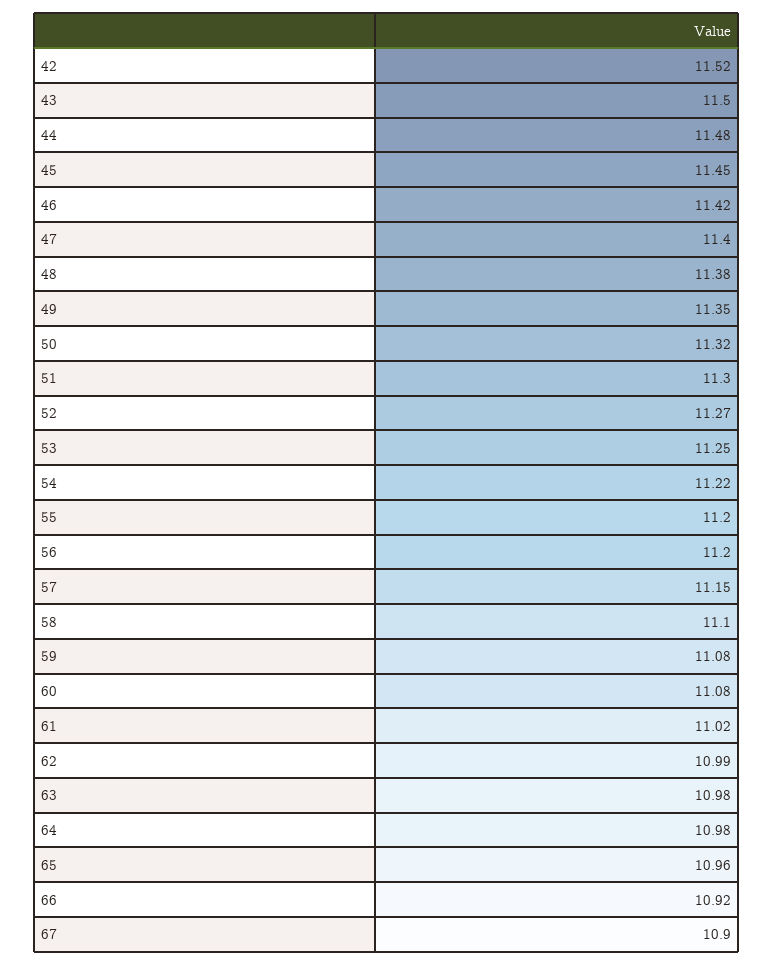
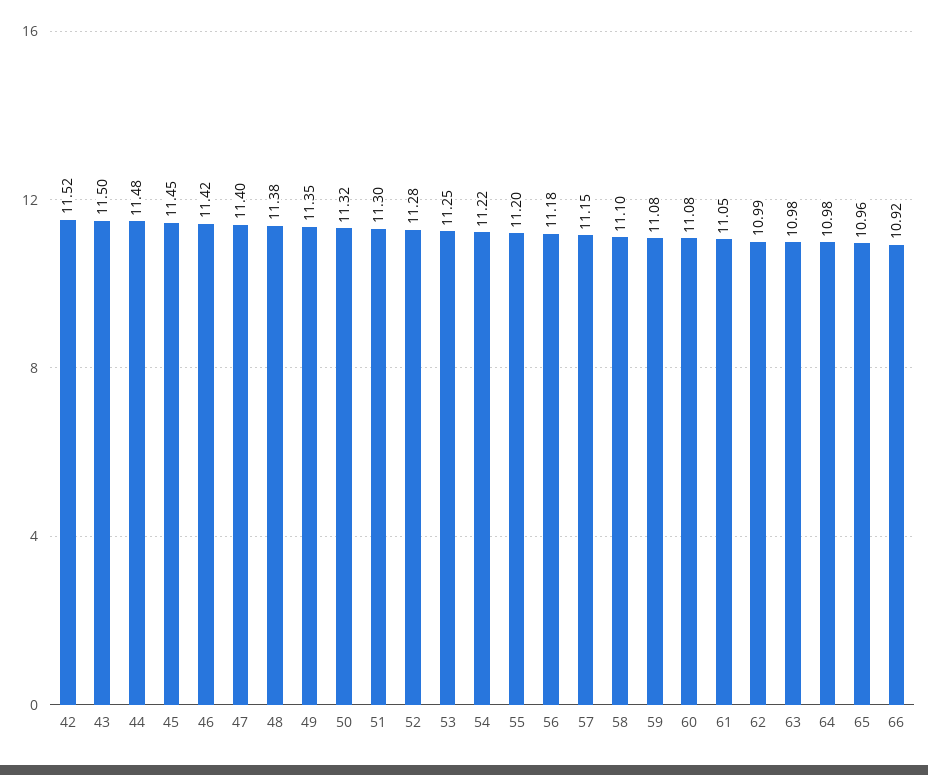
  {
    "42": 11.52,
    "43": 11.5,
    "44": 11.48,
    "45": 11.45,
    "46": 11.42,
    "47": 11.4,
    "48": 11.38,
    "49": 11.35,
    "50": 11.32,
    "51": 11.3,
-   "52": 11.27,
+   "52": 11.28,
    "53": 11.25,
    "54": 11.22,
    "55": 11.2,
-   "56": 11.2,
+   "56": 11.18,
    "57": 11.15,
    "58": 11.1,
    "59": 11.08,
    "60": 11.08,
-   "61": 11.02,
+   "61": 11.05,
    "62": 10.99,
    "63": 10.98,
    "64": 10.98,
    "65": 10.96,
-   "66": 10.92,
+   "66": 10.92
-   "67": 10.9
  }

